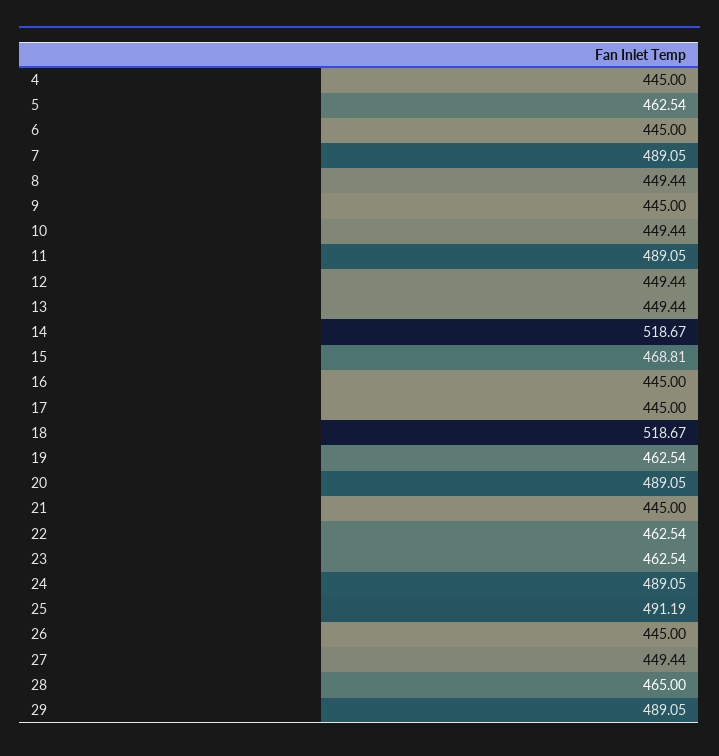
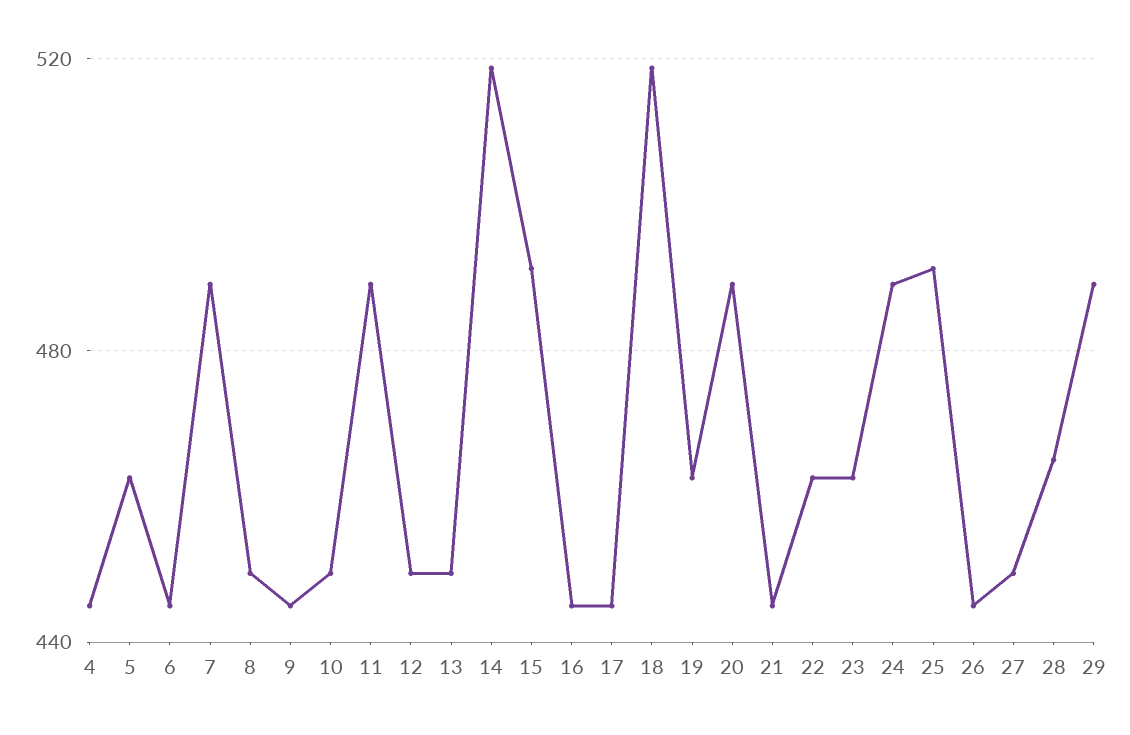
  {
    "4": 445,
    "5": 462.54,
    "6": 445,
    "7": 489.05,
    "8": 449.44,
    "9": 445,
    "10": 449.44,
    "11": 489.05,
    "12": 449.44,
    "13": 449.44,
    "14": 518.67,
-   "15": 468.81,
+   "15": 490,
    "16": 445,
    "17": 445,
    "18": 518.67,
    "19": 462.54,
    "20": 489.05,
    "21": 445,
    "22": 462.54,
    "23": 462.54,
    "24": 489.05,
    "25": 491.19,
    "26": 445,
    "27": 449.44,
    "28": 465,
    "29": 489.05
  }

